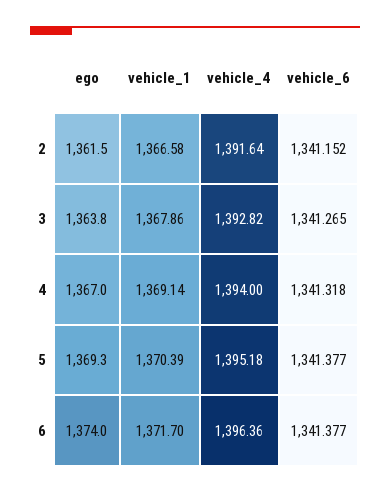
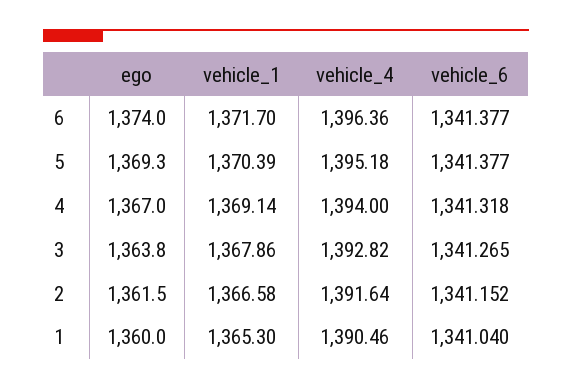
  {
    "ego": {
      "2": 1361.5,
      "3": 1363.8,
      "4": 1367,
      "5": 1369.3,
-     "6": 1374
+     "6": 1374,
+     "1": 1360
    },
    "vehicle_1": {
      "2": 1366.58,
      "3": 1367.86,
      "4": 1369.14,
      "5": 1370.39,
-     "6": 1371.7
+     "6": 1371.7,
+     "1": 1365.3
    },
    "vehicle_4": {
      "2": 1391.64,
      "3": 1392.82,
      "4": 1394,
      "5": 1395.18,
-     "6": 1396.36
+     "6": 1396.36,
+     "1": 1390.46
    },
    "vehicle_6": {
      "2": 1341.152,
      "3": 1341.265,
      "4": 1341.318,
      "5": 1341.377,
-     "6": 1341.377
+     "6": 1341.377,
+     "1": 1341.04
    }
  }

